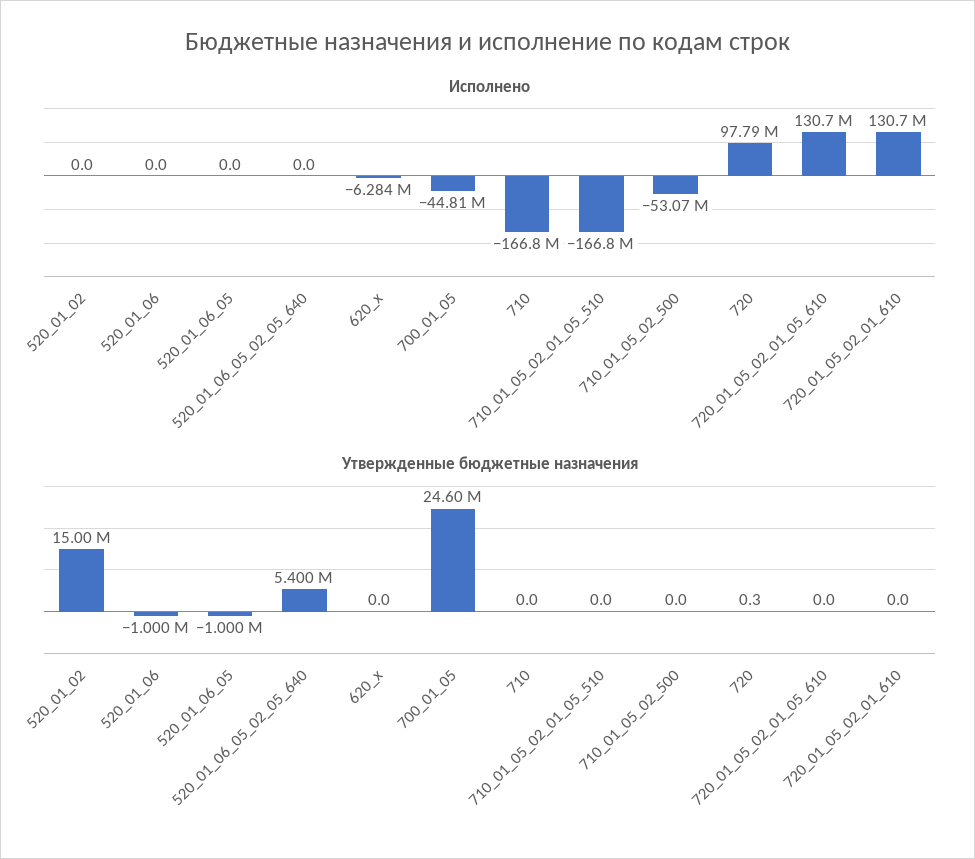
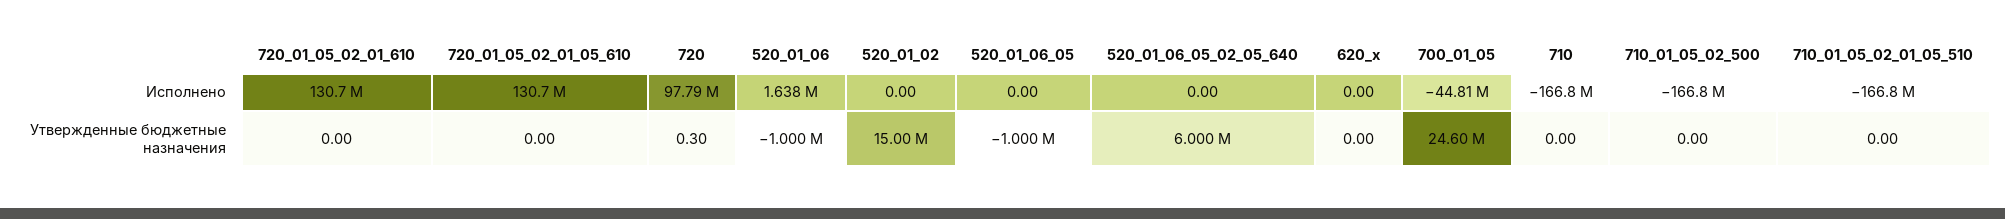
  {
    "Исполнено": {
      "520_01_02": 0,
-     "520_01_06": 0,
+     "520_01_06": 1638000,
      "520_01_06_05": 0,
      "520_01_06_05_02_05_640": 0,
-     "620_x": -6284000,
+     "620_x": 0,
      "700_01_05": -44810000,
      "710": -166800000,
      "710_01_05_02_01_05_510": -166800000,
-     "710_01_05_02_500": -53070000,
+     "710_01_05_02_500": -166800000,
      "720": 97790000,
      "720_01_05_02_01_05_610": 130700000,
      "720_01_05_02_01_610": 130700000
    },
    "Утвержденные бюджетные назначения": {
      "520_01_02": 15000000,
      "520_01_06": -1000000,
      "520_01_06_05": -1000000,
-     "520_01_06_05_02_05_640": 5400000,
+     "520_01_06_05_02_05_640": 6000000,
      "620_x": 0,
      "700_01_05": 24600000,
      "710": 0,
      "710_01_05_02_01_05_510": 0,
      "710_01_05_02_500": 0,
      "720": 0.3,
      "720_01_05_02_01_05_610": 0,
      "720_01_05_02_01_610": 0
    }
  }

